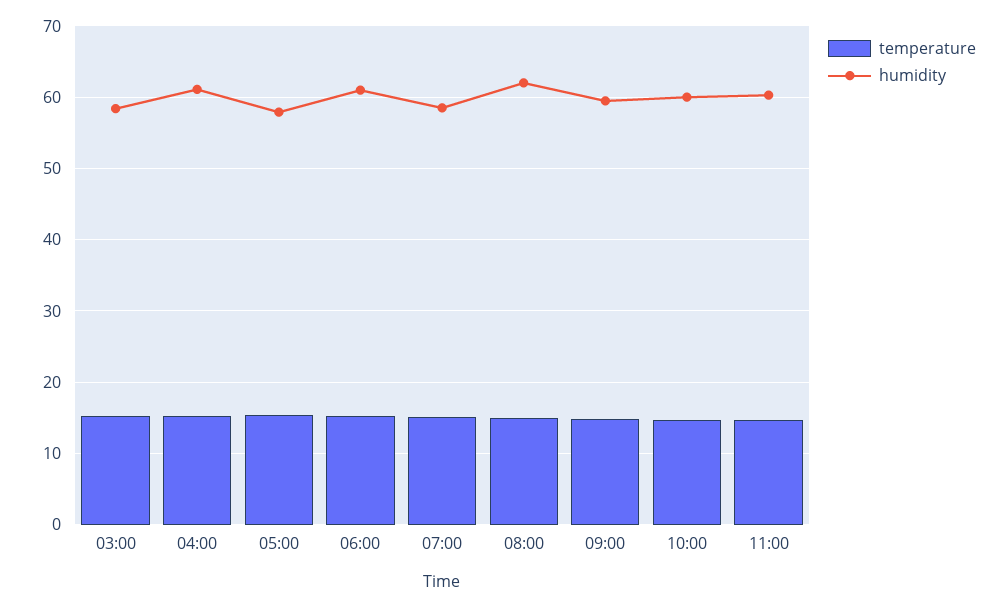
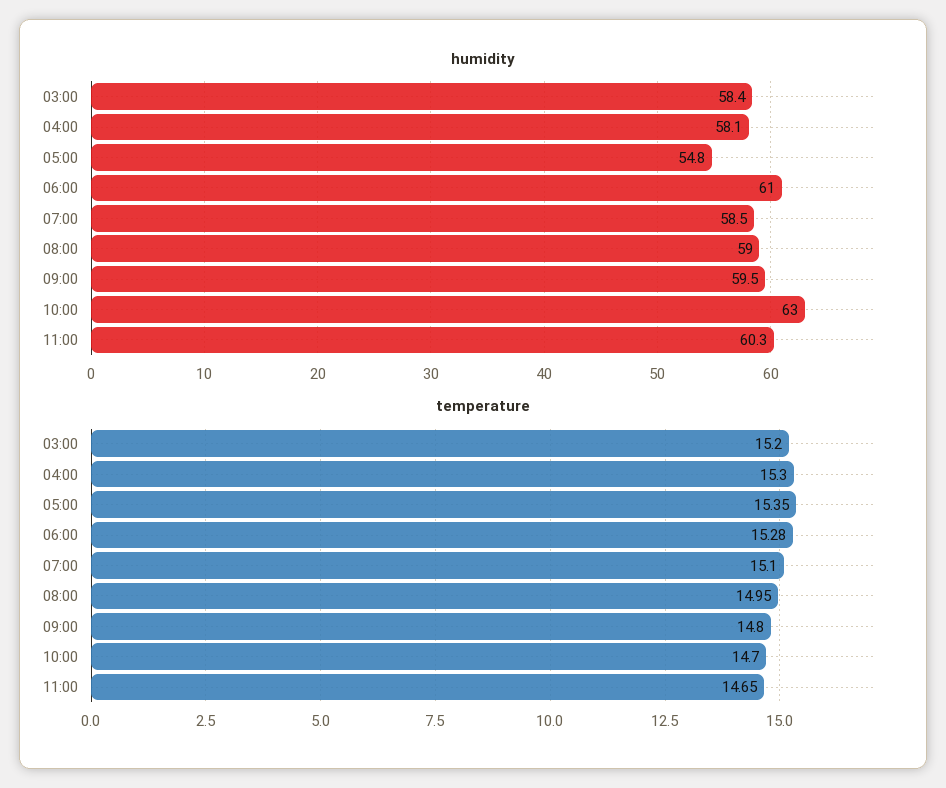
  {
    "temperature": {
      "03:00": 15.2,
      "04:00": 15.3,
      "05:00": 15.35,
      "06:00": 15.28,
      "07:00": 15.1,
      "08:00": 14.95,
      "09:00": 14.8,
      "10:00": 14.7,
      "11:00": 14.65
    },
    "humidity": {
      "03:00": 58.4,
-     "04:00": 61,
+     "04:00": 58.1,
-     "05:00": 58,
+     "05:00": 54.8,
      "06:00": 61,
      "07:00": 58.5,
-     "08:00": 62,
+     "08:00": 59,
      "09:00": 59.5,
-     "10:00": 60,
+     "10:00": 63,
      "11:00": 60.3
    }
  }

